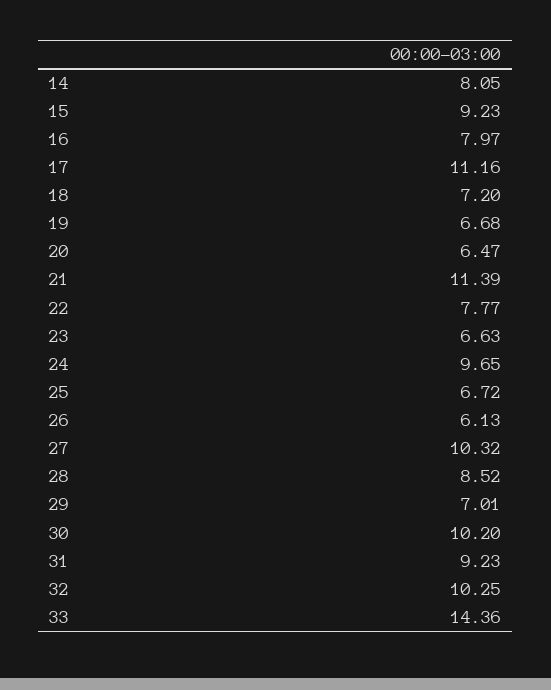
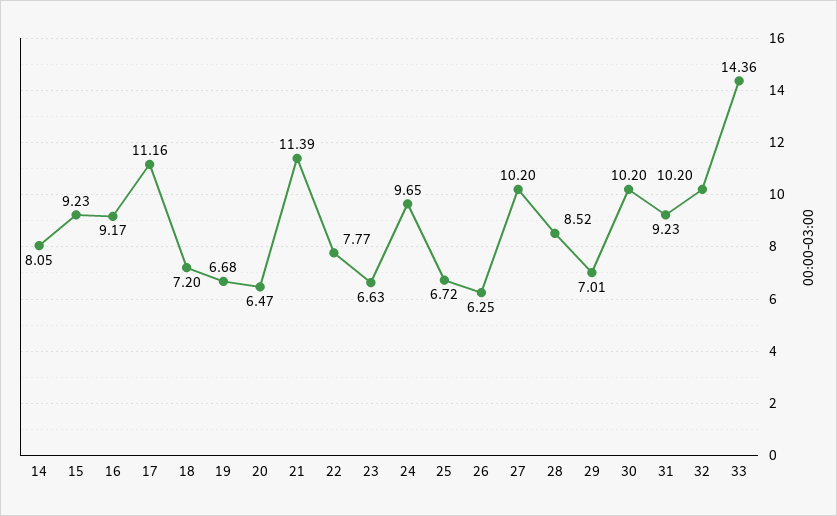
  {
    "14": 8.05,
    "15": 9.23,
-   "16": 7.97,
+   "16": 9.17,
    "17": 11.16,
    "18": 7.2,
    "19": 6.68,
    "20": 6.47,
    "21": 11.39,
    "22": 7.77,
    "23": 6.63,
    "24": 9.65,
    "25": 6.72,
-   "26": 6.13,
+   "26": 6.25,
-   "27": 10.32,
+   "27": 10.2,
    "28": 8.52,
    "29": 7.01,
    "30": 10.2,
    "31": 9.23,
-   "32": 10.25,
+   "32": 10.2,
    "33": 14.36
  }

